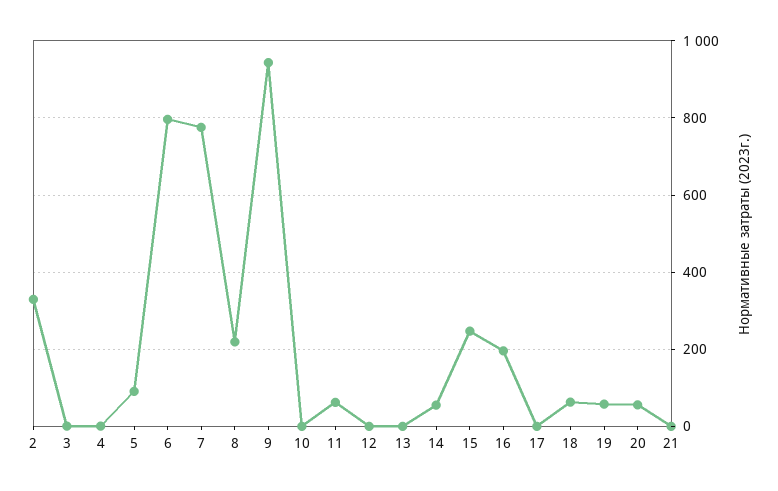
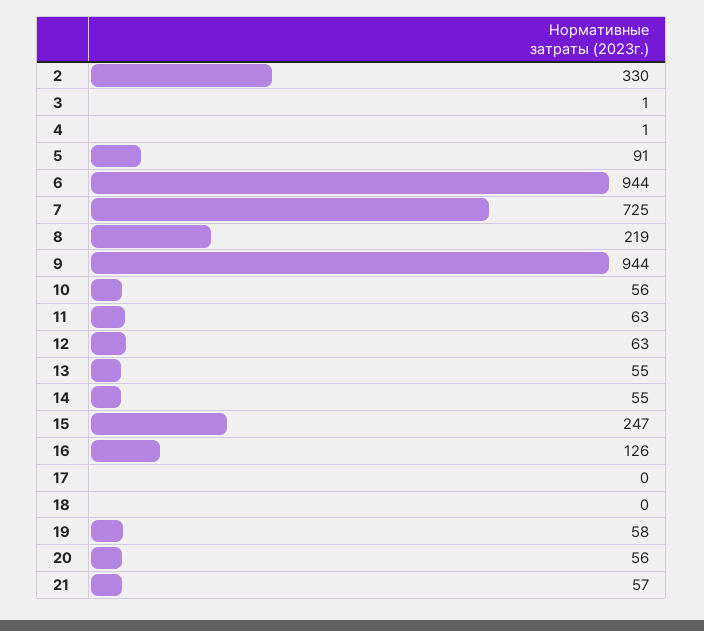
  {
    "2": 330,
    "3": 1,
    "4": 1,
    "5": 91,
-   "6": 800,
+   "6": 944,
-   "7": 780,
+   "7": 725,
    "8": 219,
    "9": 944,
-   "10": 0,
+   "10": 56,
    "11": 63,
-   "12": 0,
+   "12": 63,
-   "13": 0,
+   "13": 55,
    "14": 55,
    "15": 247,
-   "16": 200,
+   "16": 126,
    "17": 0,
-   "18": 60,
+   "18": 0,
    "19": 58,
    "20": 56,
-   "21": 0
+   "21": 57
  }

